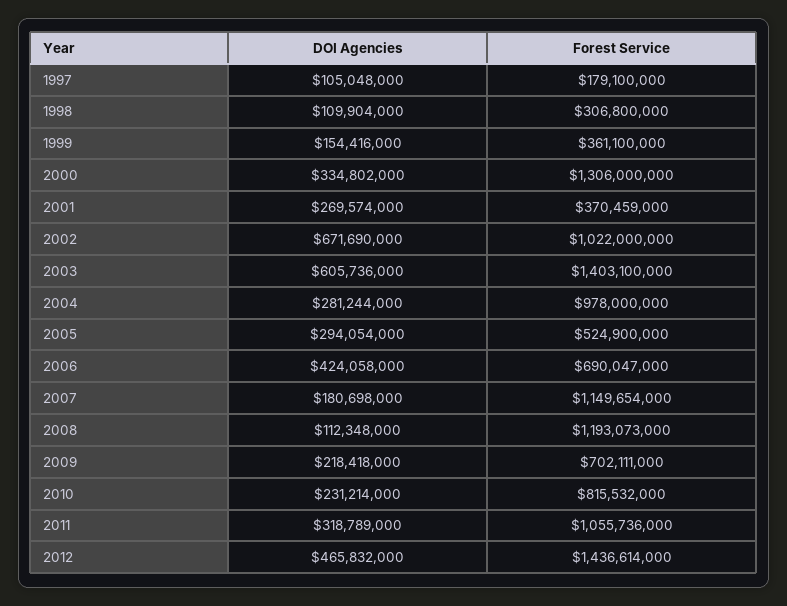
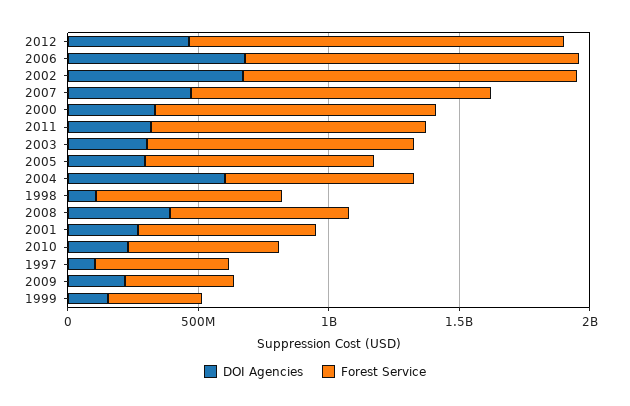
  {
    "DOI Agencies": {
      "1997": 105048000,
      "1998": 109904000,
      "1999": 154416000,
      "2000": 334802000,
      "2001": 269574000,
      "2002": 671690000,
-     "2003": 605736000,
+     "2003": 300000000,
-     "2004": 281244000,
+     "2004": 600000000,
      "2005": 294054000,
-     "2006": 424058000,
+     "2006": 700000000,
-     "2007": 180698000,
+     "2007": 500000000,
-     "2008": 112348000,
+     "2008": 400000000,
      "2009": 218418000,
      "2010": 231214000,
      "2011": 318789000,
      "2012": 465832000
    },
    "Forest Service": {
-     "1997": 179100000,
+     "1997": 500000000,
-     "1998": 306800000,
+     "1998": 700000000,
      "1999": 361100000,
-     "2000": 1306000000,
+     "2000": 1100000000,
-     "2001": 370459000,
+     "2001": 700000000,
-     "2002": 1022000000,
+     "2002": 1300000000,
-     "2003": 1403100000,
+     "2003": 1000000000,
-     "2004": 978000000,
+     "2004": 700000000,
-     "2005": 524900000,
+     "2005": 900000000,
-     "2006": 690047000,
+     "2006": 1300000000,
      "2007": 1149654000,
-     "2008": 1193073000,
+     "2008": 700000000,
-     "2009": 702111000,
+     "2009": 400000000,
-     "2010": 815532000,
+     "2010": 600000000,
      "2011": 1055736000,
      "2012": 1436614000
    }
  }

